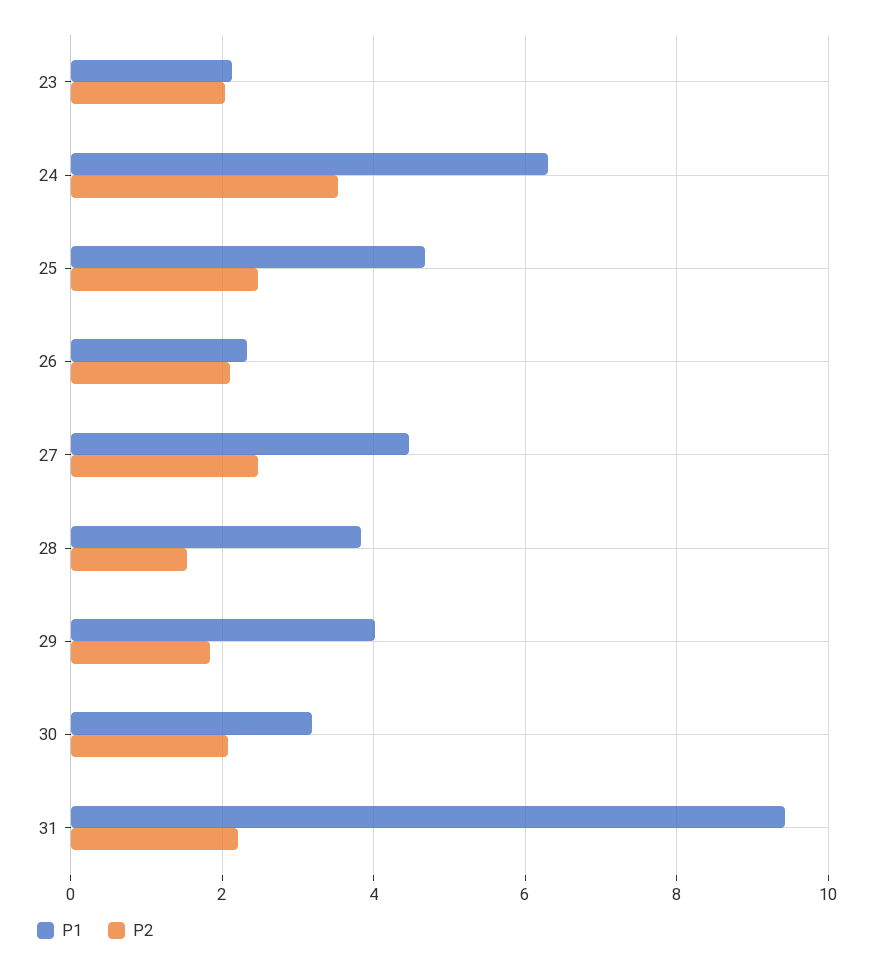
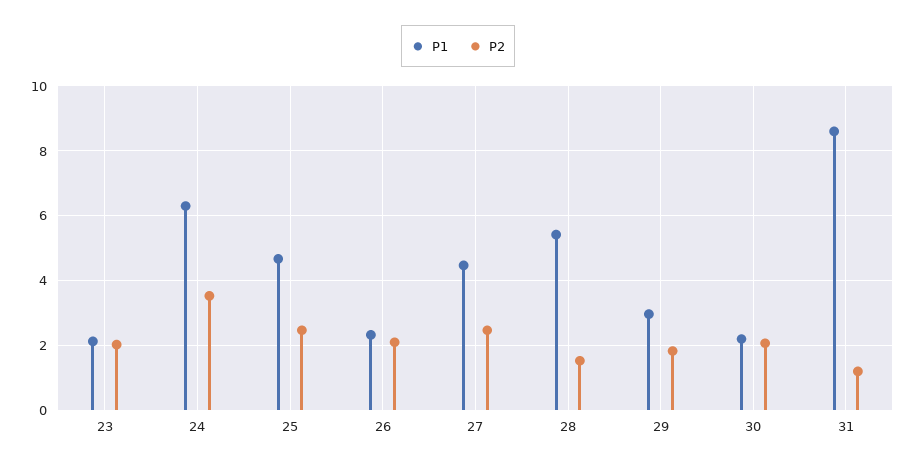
  {
    "P1": {
      "23": 2.2,
      "24": 6.4,
      "25": 4.6,
      "26": 2.4,
      "27": 4.4,
-     "28": 3.8,
+     "28": 5.4,
-     "29": 4,
+     "29": 3,
-     "30": 3.2,
+     "30": 2.2,
-     "31": 9.4
+     "31": 8.6
    },
    "P2": {
      "23": 2,
      "24": 3.6,
      "25": 2.4,
      "26": 2.2,
      "27": 2.4,
      "28": 1.6,
      "29": 1.8,
      "30": 2,
-     "31": 2.2
+     "31": 1.2
    }
  }

